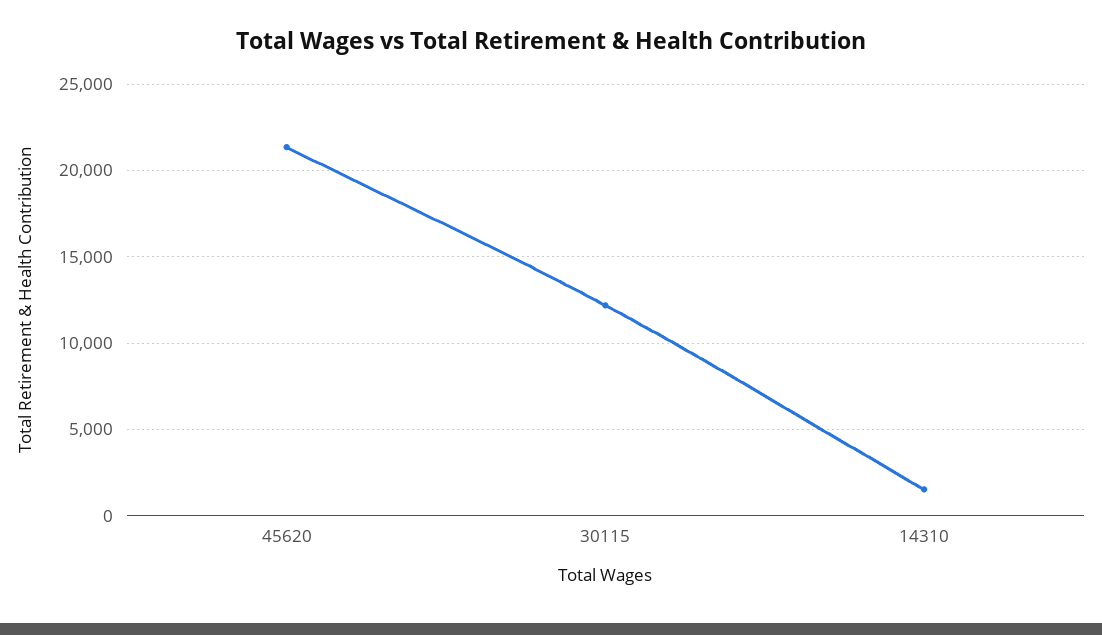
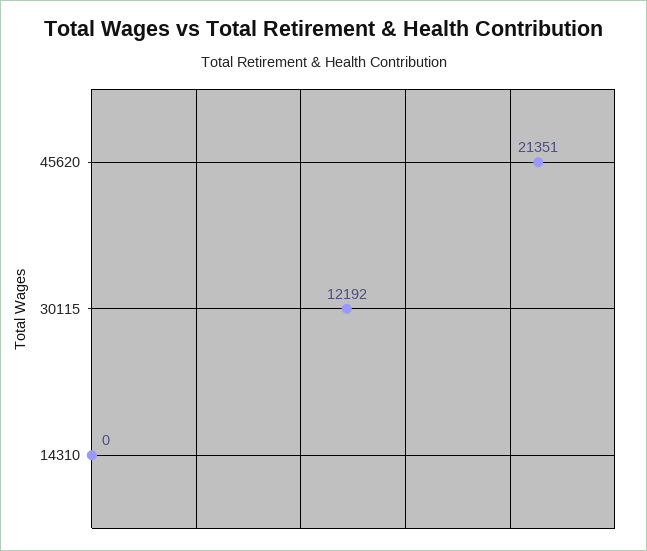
  {
    "45620": 21351,
    "30115": 12192,
-   "14310": 1500
+   "14310": 0
  }

